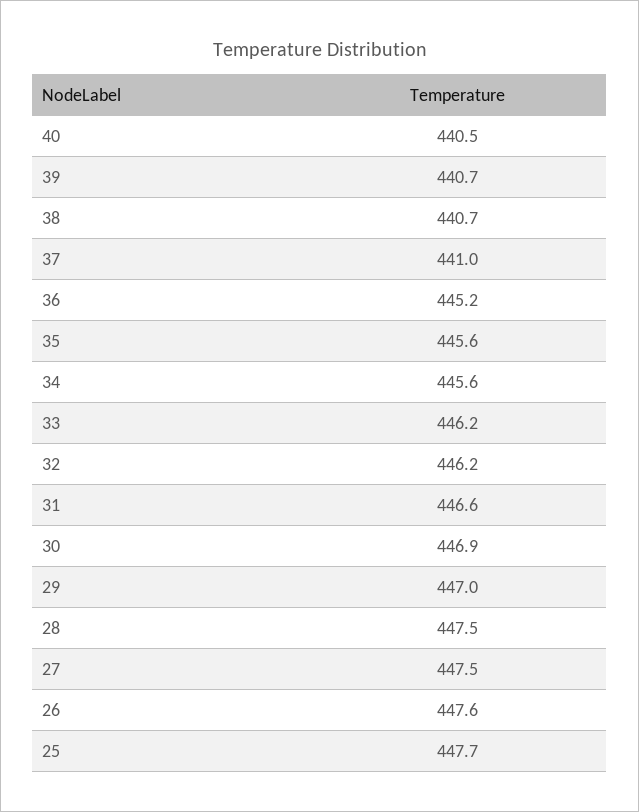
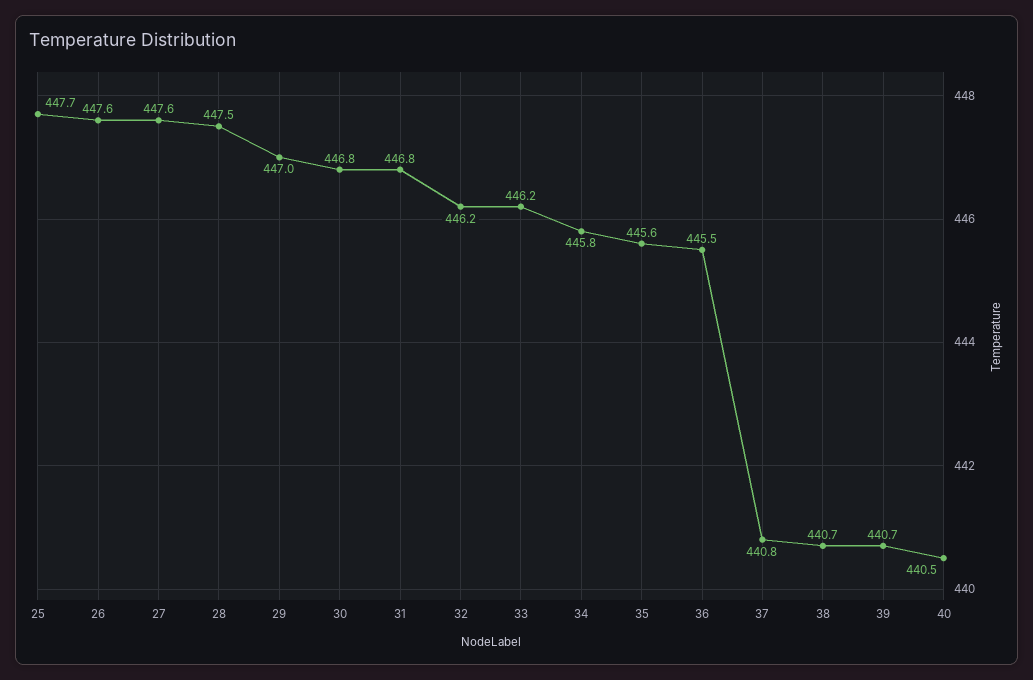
  {
    "40": 440.5,
    "39": 440.7,
    "38": 440.7,
-   "37": 441,
+   "37": 440.8,
-   "36": 445.2,
+   "36": 445.5,
    "35": 445.6,
-   "34": 445.6,
+   "34": 445.8,
    "33": 446.2,
    "32": 446.2,
-   "31": 446.6,
+   "31": 446.8,
-   "30": 446.9,
+   "30": 446.8,
    "29": 447,
    "28": 447.5,
-   "27": 447.5,
+   "27": 447.6,
    "26": 447.6,
    "25": 447.7
  }

